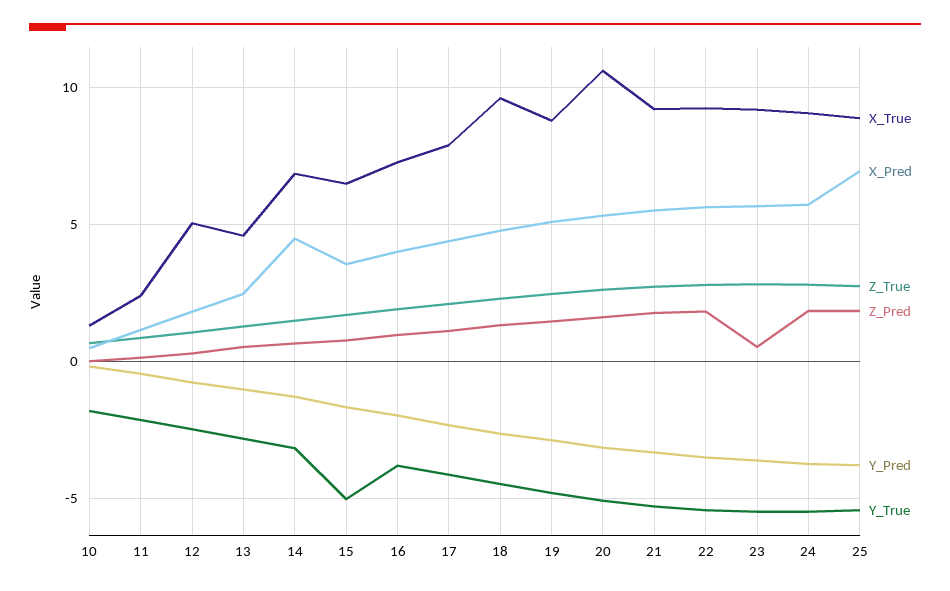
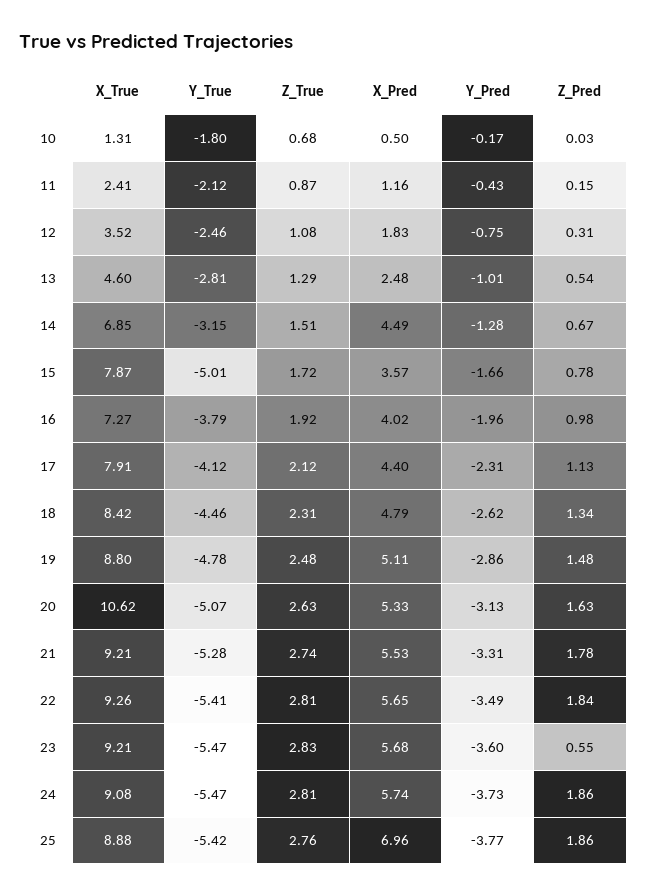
  {
    "X_True": {
      "10": 1.31,
      "11": 2.41,
-     "12": 5,
+     "12": 3.52,
      "13": 4.6,
      "14": 6.85,
-     "15": 6.5,
+     "15": 7.87,
      "16": 7.27,
      "17": 7.91,
-     "18": 9.5,
+     "18": 8.42,
      "19": 8.8,
      "20": 10.62,
      "21": 9.21,
      "22": 9.26,
      "23": 9.21,
      "24": 9.08,
      "25": 8.88
    },
    "X_Pred": {
      "10": 0.5,
      "11": 1.16,
      "12": 1.83,
      "13": 2.48,
      "14": 4.49,
      "15": 3.57,
      "16": 4.02,
      "17": 4.4,
      "18": 4.79,
      "19": 5.11,
      "20": 5.33,
      "21": 5.53,
      "22": 5.65,
      "23": 5.68,
      "24": 5.74,
      "25": 6.96
    },
    "Z_True": {
      "10": 0.68,
      "11": 0.87,
      "12": 1.08,
      "13": 1.29,
      "14": 1.51,
      "15": 1.72,
      "16": 1.92,
      "17": 2.12,
      "18": 2.31,
      "19": 2.48,
      "20": 2.63,
      "21": 2.74,
      "22": 2.81,
      "23": 2.83,
      "24": 2.81,
      "25": 2.76
    },
    "Z_Pred": {
      "10": 0.03,
      "11": 0.15,
      "12": 0.31,
      "13": 0.54,
      "14": 0.67,
      "15": 0.78,
      "16": 0.98,
      "17": 1.13,
      "18": 1.34,
      "19": 1.48,
      "20": 1.63,
      "21": 1.78,
      "22": 1.84,
      "23": 0.55,
      "24": 1.86,
      "25": 1.86
    },
    "Y_Pred": {
      "10": -0.17,
      "11": -0.43,
      "12": -0.75,
      "13": -1.01,
      "14": -1.28,
      "15": -1.66,
      "16": -1.96,
      "17": -2.31,
      "18": -2.62,
      "19": -2.86,
      "20": -3.13,
      "21": -3.31,
      "22": -3.49,
      "23": -3.6,
      "24": -3.73,
      "25": -3.77
    },
    "Y_True": {
      "10": -1.8,
      "11": -2.12,
      "12": -2.46,
      "13": -2.81,
      "14": -3.15,
      "15": -5.01,
      "16": -3.79,
      "17": -4.12,
      "18": -4.46,
      "19": -4.78,
      "20": -5.07,
      "21": -5.28,
      "22": -5.41,
      "23": -5.47,
      "24": -5.47,
      "25": -5.42
    }
  }

